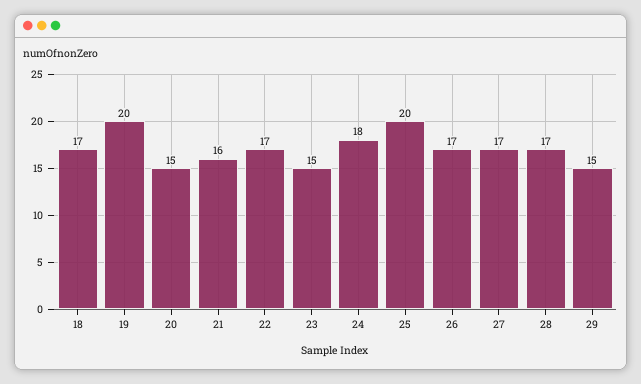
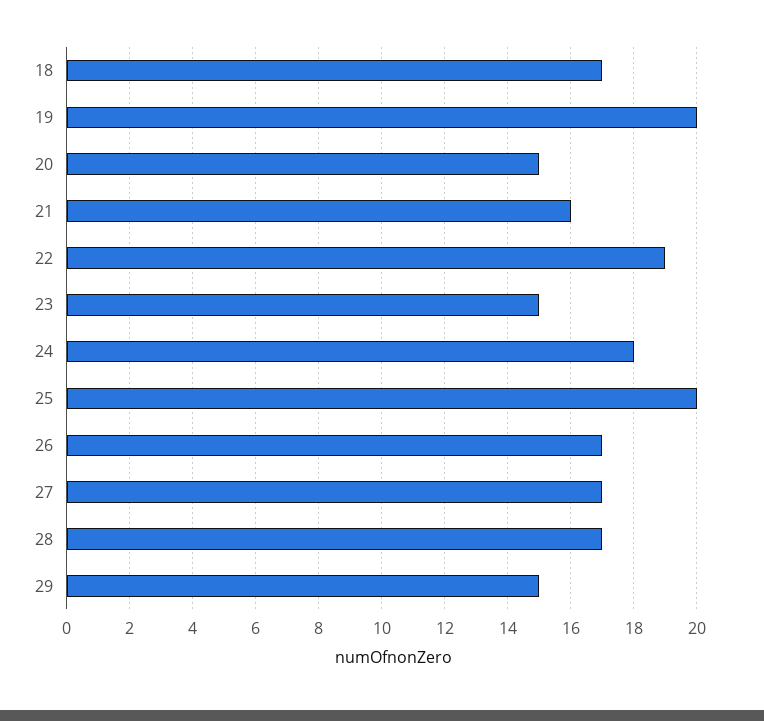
  {
    "18": 17,
    "19": 20,
    "20": 15,
    "21": 16,
-   "22": 17,
+   "22": 19,
    "23": 15,
    "24": 18,
    "25": 20,
    "26": 17,
    "27": 17,
    "28": 17,
    "29": 15
  }

